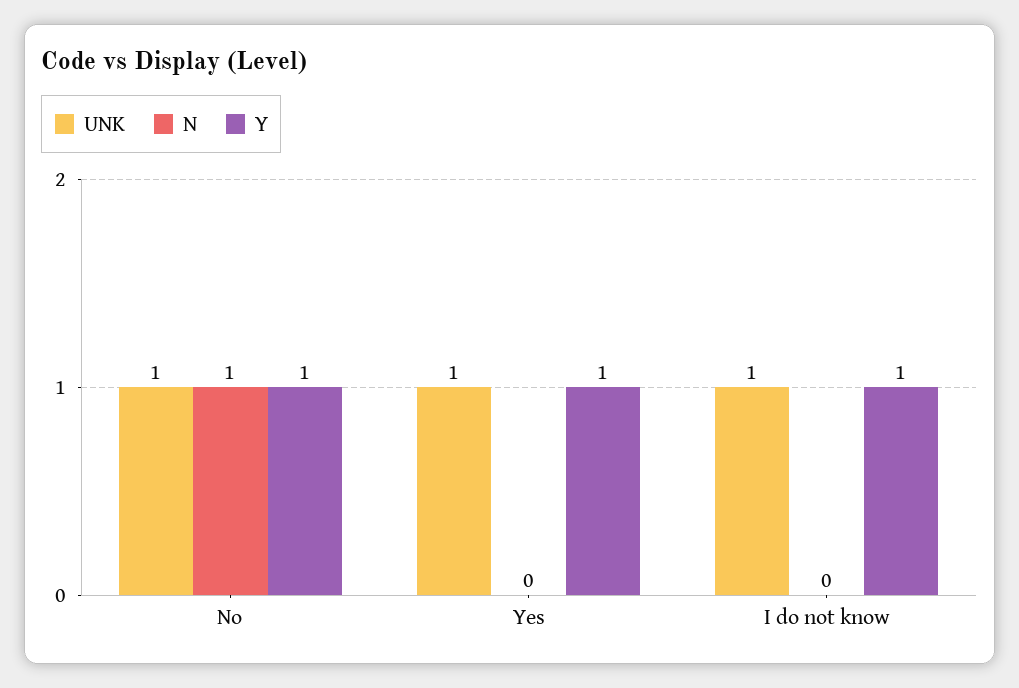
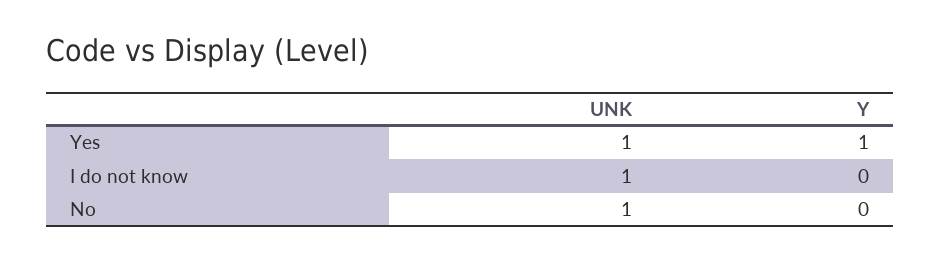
  {
    "UNK": {
      "No": 1,
      "Yes": 1,
      "I do not know": 1
    },
-   "N": {
-     "No": 1,
-     "Yes": 0,
-     "I do not know": 0
-   },
    "Y": {
-     "No": 1,
+     "No": 0,
      "Yes": 1,
-     "I do not know": 1
+     "I do not know": 0
    }
  }

